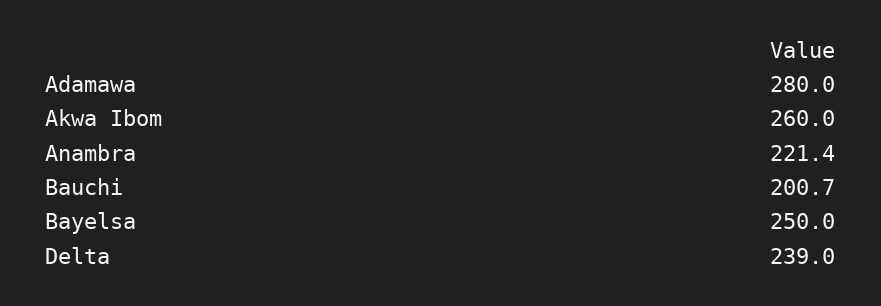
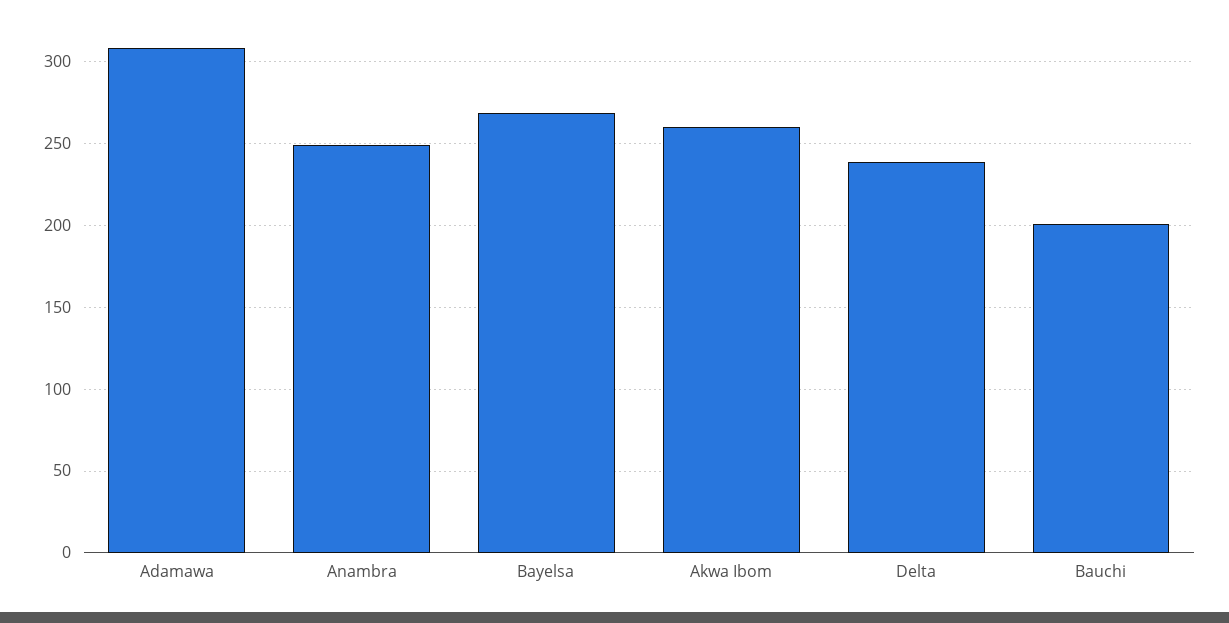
  {
-   "Adamawa": 280,
+   "Adamawa": 310,
    "Akwa Ibom": 260,
-   "Anambra": 221.4,
+   "Anambra": 250,
    "Bauchi": 200.7,
-   "Bayelsa": 250,
+   "Bayelsa": 270,
    "Delta": 239
  }

